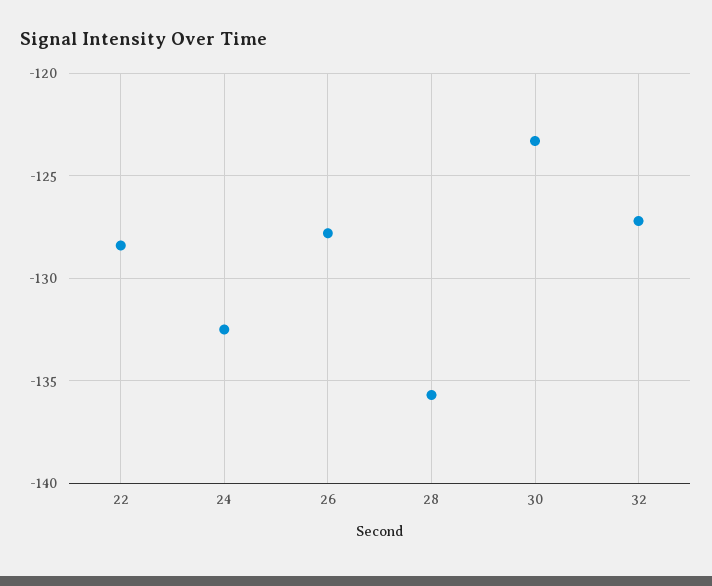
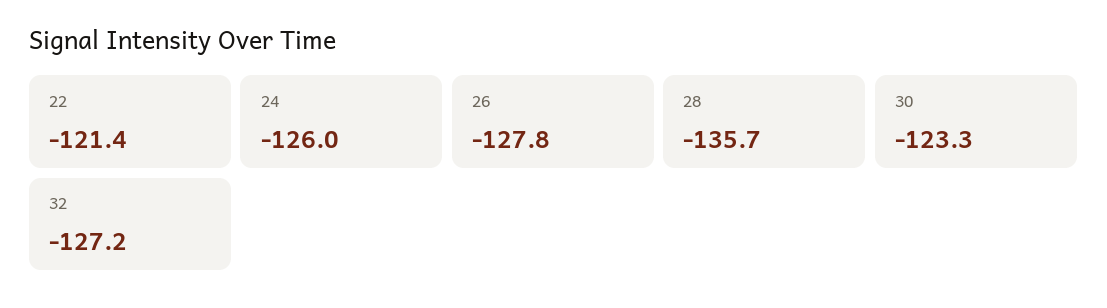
  {
-   "22": -128.5,
+   "22": -121.4,
-   "24": -132.5,
+   "24": -126,
    "26": -127.8,
    "28": -135.7,
    "30": -123.3,
    "32": -127.2
  }

